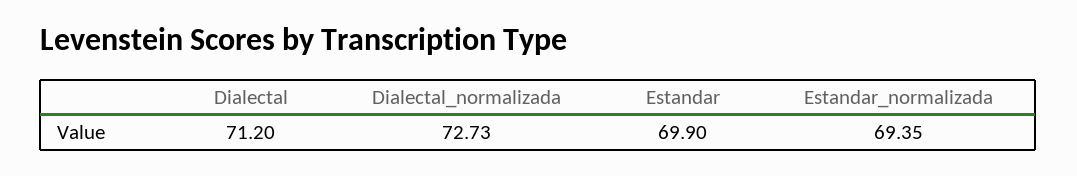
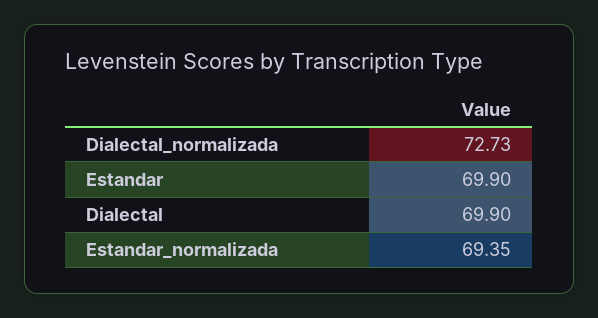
  {
-   "Dialectal": 71.2,
+   "Dialectal": 69.9,
    "Dialectal_normalizada": 72.73,
    "Estandar": 69.9,
    "Estandar_normalizada": 69.35
  }

